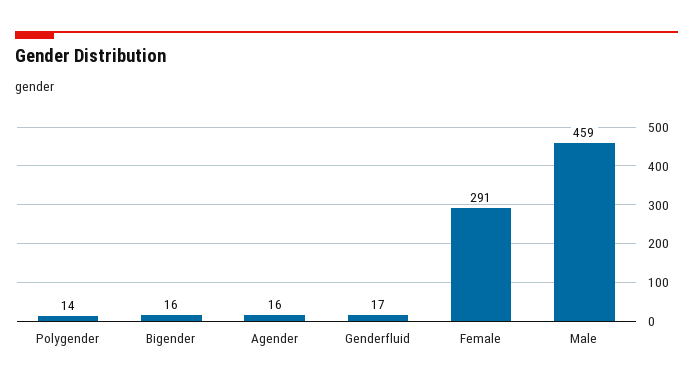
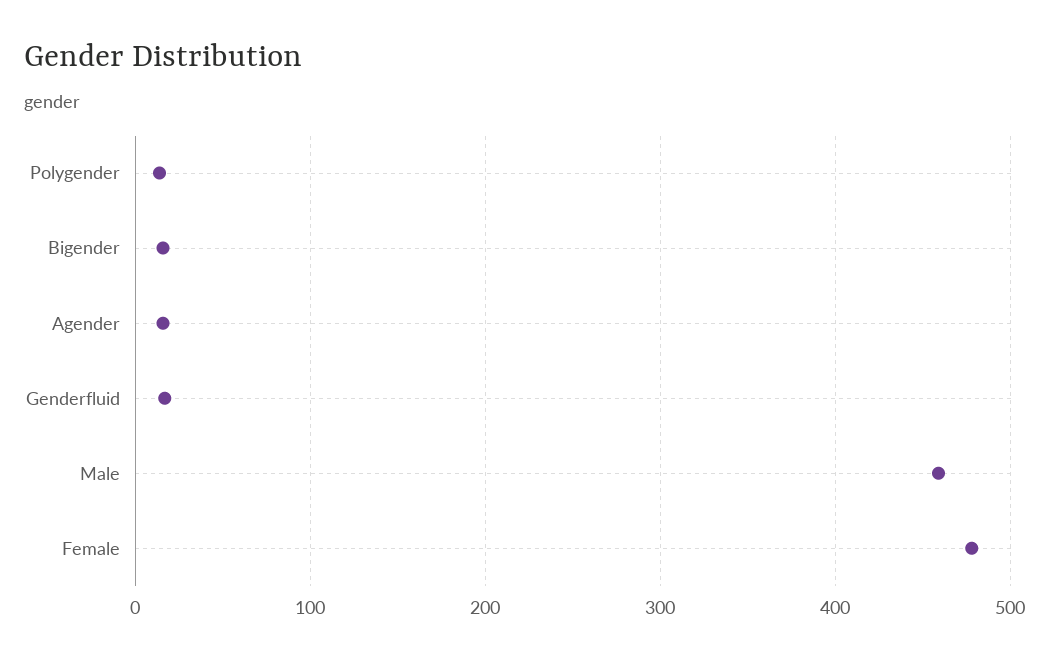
  {
    "Polygender": 14,
    "Bigender": 16,
    "Agender": 16,
    "Genderfluid": 17,
-   "Female": 291,
+   "Female": 480,
    "Male": 459
  }

